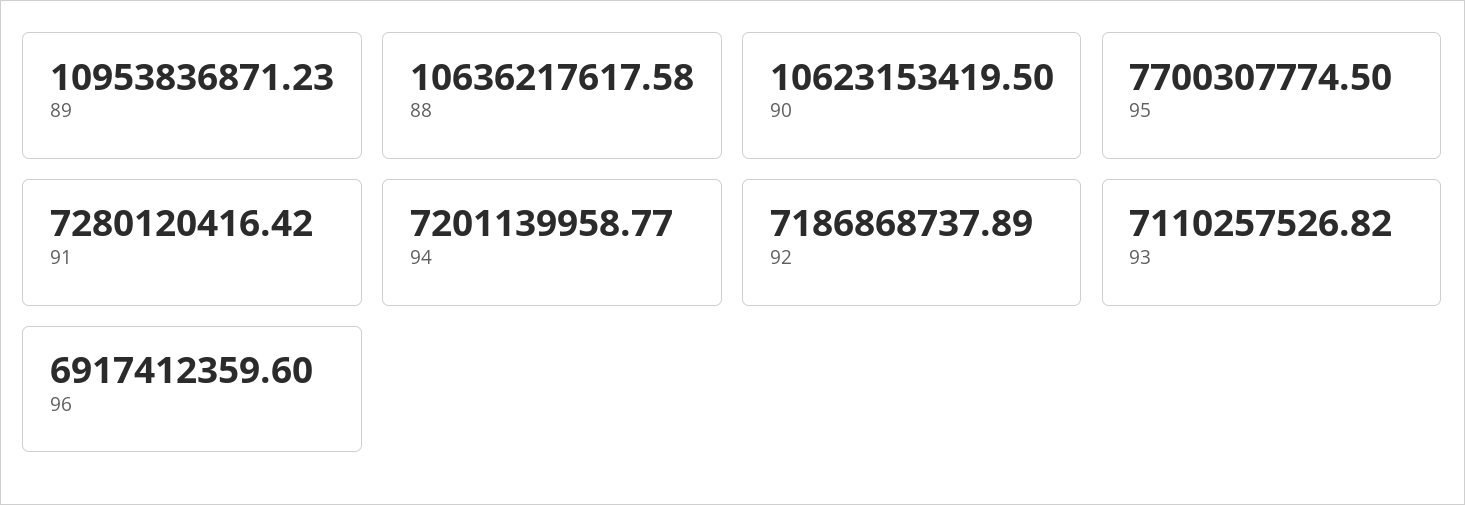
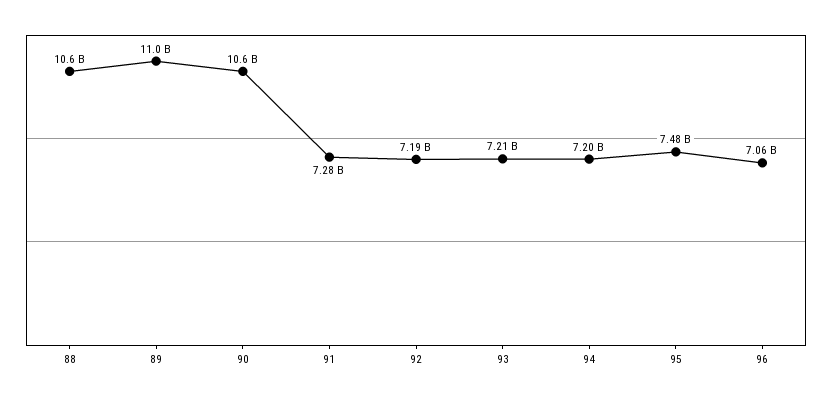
  {
    "89": 10953836871.23,
    "88": 10636217617.58,
    "90": 10623153419.5,
-   "95": 7700307774.5,
+   "95": 7480000000,
    "91": 7280120416.42,
    "94": 7201139958.77,
    "92": 7186868737.89,
-   "93": 7110257526.82,
+   "93": 7210000000,
-   "96": 6917412359.6
+   "96": 7060000000
  }

